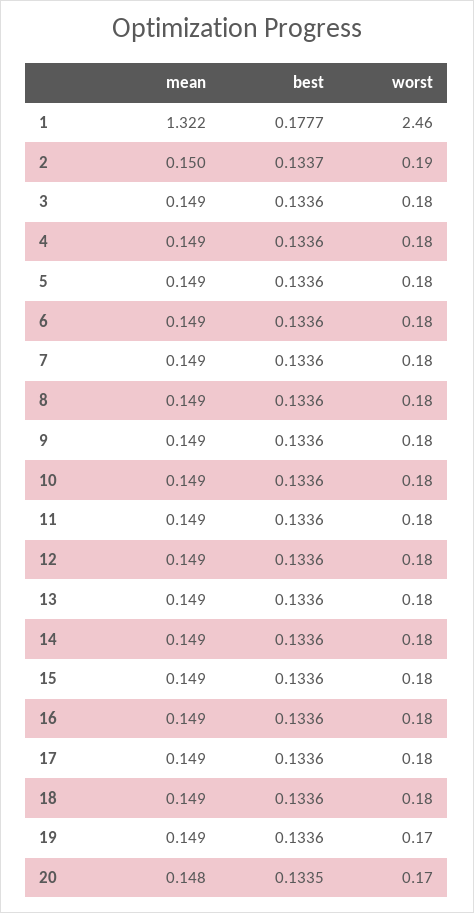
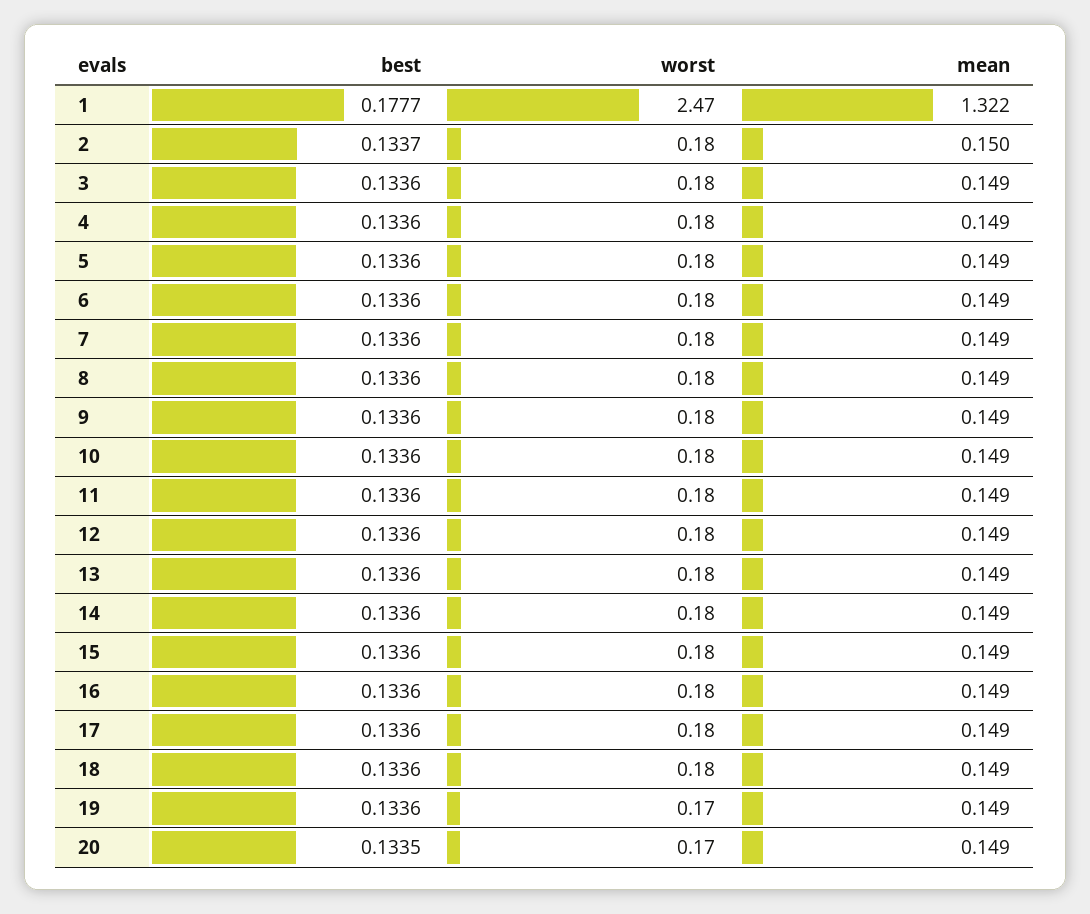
  {
    "mean": {
      "1": 1.322,
      "2": 0.15,
      "3": 0.149,
      "4": 0.149,
      "5": 0.149,
      "6": 0.149,
      "7": 0.149,
      "8": 0.149,
      "9": 0.149,
      "10": 0.149,
      "11": 0.149,
      "12": 0.149,
      "13": 0.149,
      "14": 0.149,
      "15": 0.149,
      "16": 0.149,
      "17": 0.149,
      "18": 0.149,
      "19": 0.149,
-     "20": 0.148
+     "20": 0.149
    },
    "best": {
      "1": 0.1777,
      "2": 0.1337,
      "3": 0.1336,
      "4": 0.1336,
      "5": 0.1336,
      "6": 0.1336,
      "7": 0.1336,
      "8": 0.1336,
      "9": 0.1336,
      "10": 0.1336,
      "11": 0.1336,
      "12": 0.1336,
      "13": 0.1336,
      "14": 0.1336,
      "15": 0.1336,
      "16": 0.1336,
      "17": 0.1336,
      "18": 0.1336,
      "19": 0.1336,
      "20": 0.1335
    },
    "worst": {
-     "1": 2.46,
+     "1": 2.47,
-     "2": 0.19,
+     "2": 0.18,
      "3": 0.18,
      "4": 0.18,
      "5": 0.18,
      "6": 0.18,
      "7": 0.18,
      "8": 0.18,
      "9": 0.18,
      "10": 0.18,
      "11": 0.18,
      "12": 0.18,
      "13": 0.18,
      "14": 0.18,
      "15": 0.18,
      "16": 0.18,
      "17": 0.18,
      "18": 0.18,
      "19": 0.17,
      "20": 0.17
    }
  }

